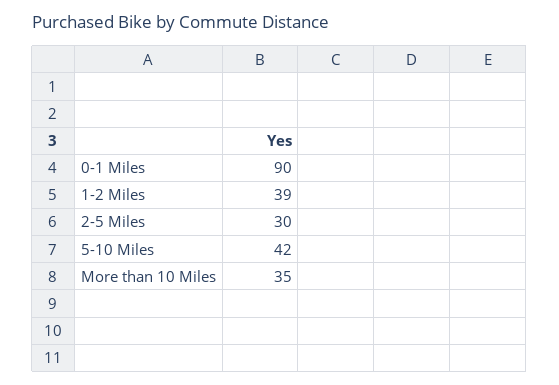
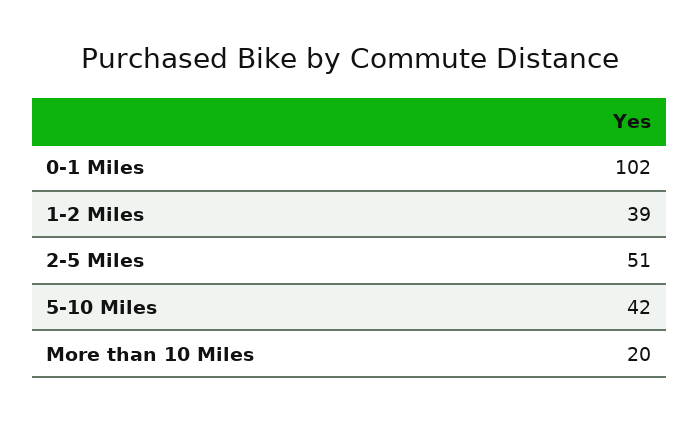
  {
-   "0-1 Miles": 90,
+   "0-1 Miles": 102,
    "1-2 Miles": 39,
-   "2-5 Miles": 30,
+   "2-5 Miles": 51,
    "5-10 Miles": 42,
-   "More than 10 Miles": 35
+   "More than 10 Miles": 20
  }

